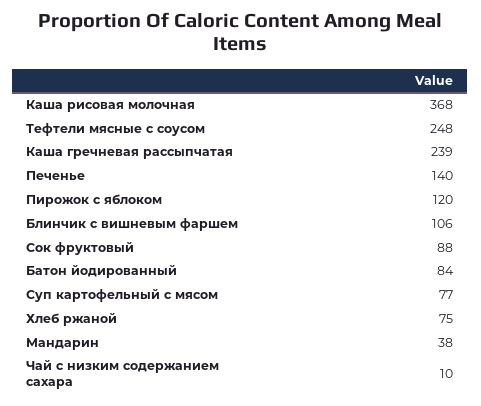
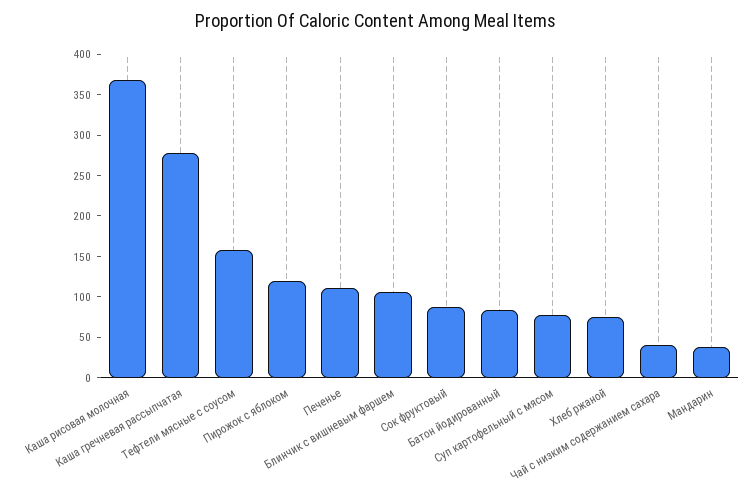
  {
    "Каша рисовая молочная": 368,
-   "Тефтели мясные с соусом": 248,
+   "Тефтели мясные с соусом": 160,
-   "Каша гречневая рассыпчатая": 239,
+   "Каша гречневая рассыпчатая": 280,
-   "Печенье": 140,
+   "Печенье": 110,
    "Пирожок с яблоком": 120,
    "Блинчик с вишневым фаршем": 106,
    "Сок фруктовый": 88,
    "Батон йодированный": 84,
    "Суп картофельный с мясом": 77,
    "Хлеб ржаной": 75,
    "Мандарин": 38,
-   "Чай с низким содержанием сахара": 10
+   "Чай с низким содержанием сахара": 40
  }

